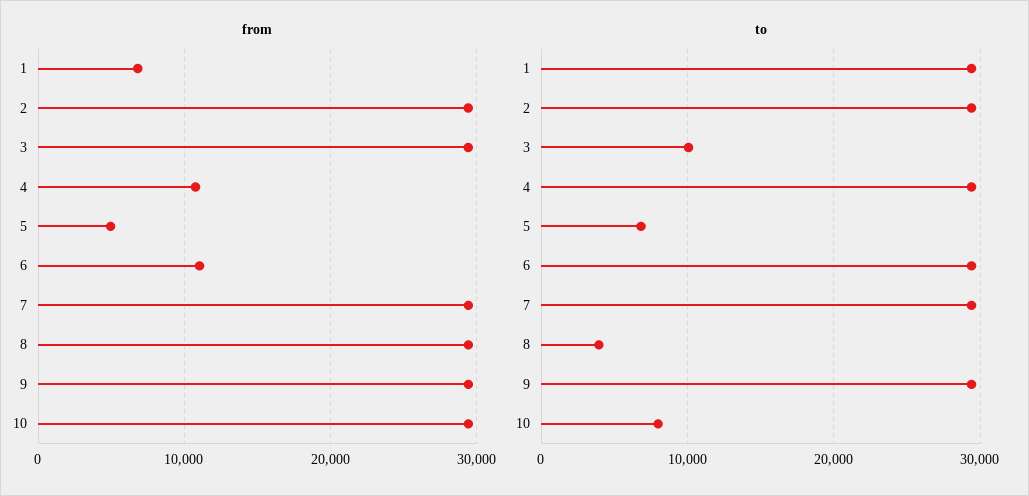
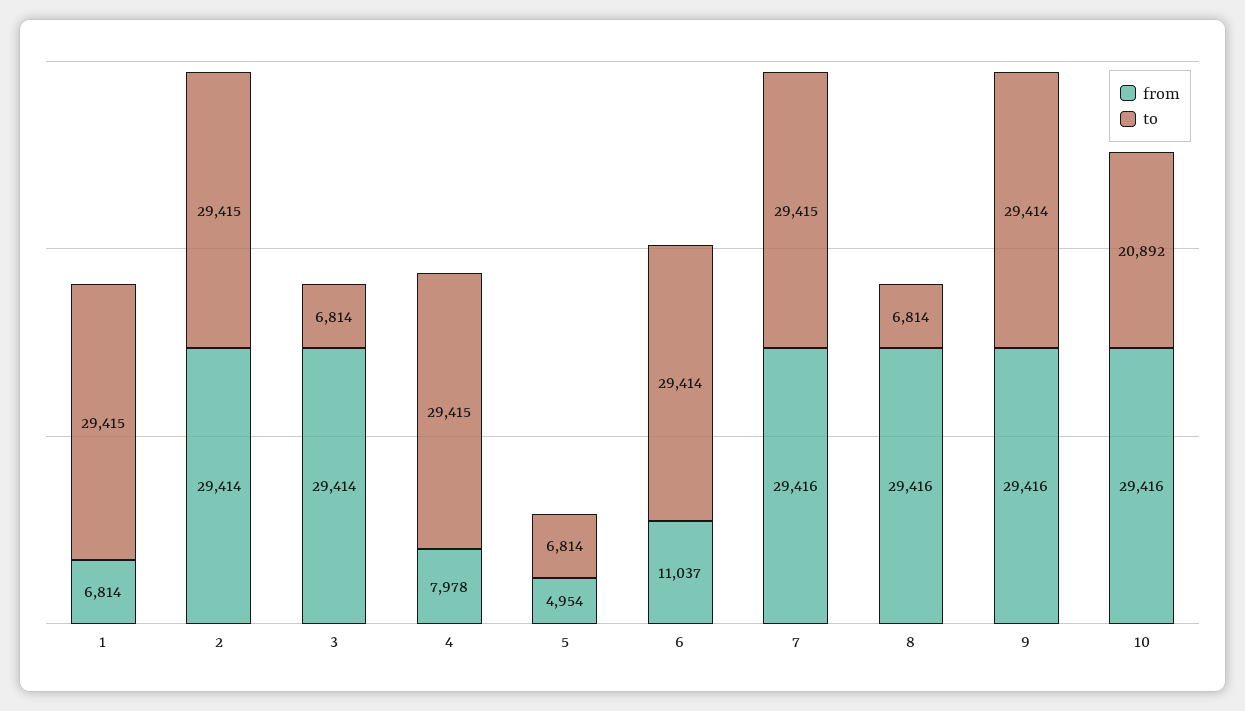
  {
    "from": {
      "1": 6814,
      "2": 29414,
      "3": 29414,
-     "4": 11000,
+     "4": 7978,
      "5": 4954,
      "6": 11037,
      "7": 29416,
      "8": 29416,
      "9": 29416,
      "10": 29416
    },
    "to": {
      "1": 29415,
      "2": 29415,
-     "3": 10000,
+     "3": 6814,
      "4": 29415,
      "5": 6814,
      "6": 29414,
      "7": 29415,
-     "8": 4000,
+     "8": 6814,
      "9": 29414,
-     "10": 8000
+     "10": 20892
    }
  }

